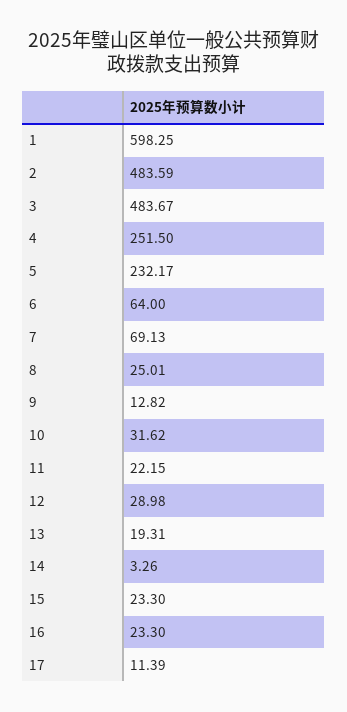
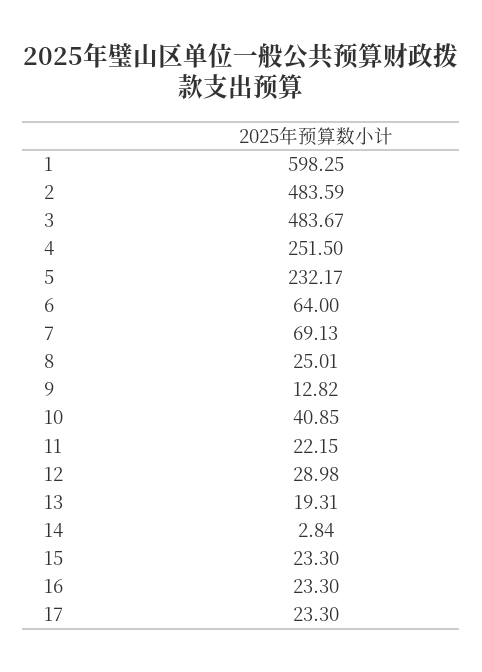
  {
    "1": 598.25,
    "2": 483.59,
    "3": 483.67,
    "4": 251.5,
    "5": 232.17,
    "6": 64,
    "7": 69.13,
    "8": 25.01,
    "9": 12.82,
-   "10": 31.62,
+   "10": 40.85,
    "11": 22.15,
    "12": 28.98,
    "13": 19.31,
-   "14": 3.26,
+   "14": 2.84,
    "15": 23.3,
    "16": 23.3,
-   "17": 11.39
+   "17": 23.3
  }

